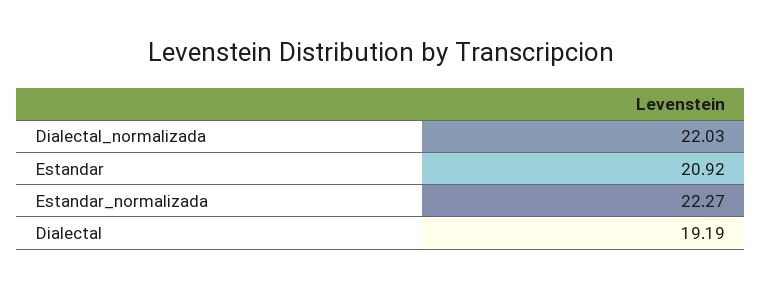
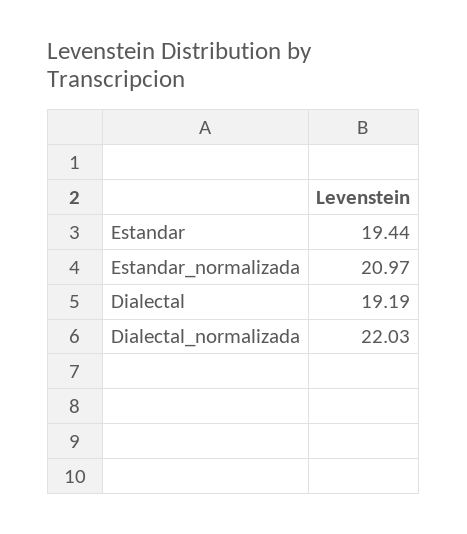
  {
    "Dialectal_normalizada": 22.03,
-   "Estandar": 20.92,
+   "Estandar": 19.44,
-   "Estandar_normalizada": 22.27,
+   "Estandar_normalizada": 20.97,
    "Dialectal": 19.19
  }

